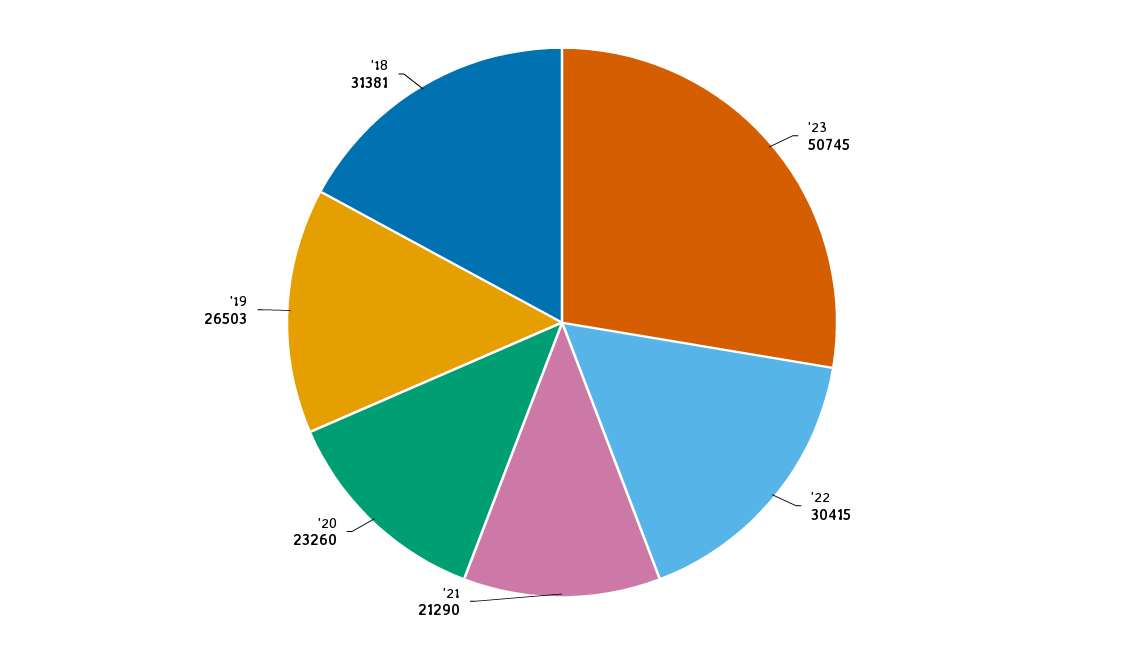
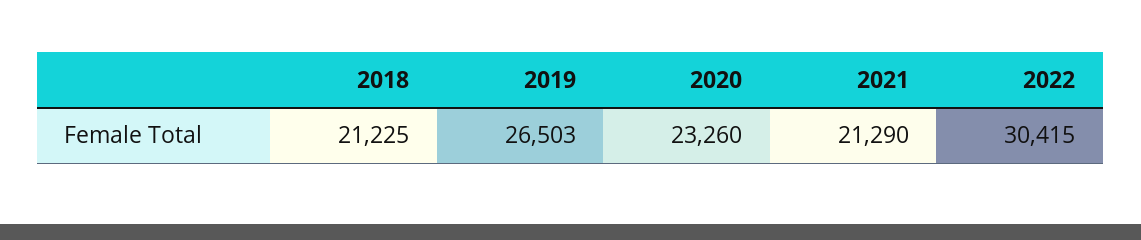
  {
-   "'23": 50745,
    "'22": 30415,
    "'21": 21290,
    "'20": 23260,
    "'19": 26503,
-   "'18": 31381
+   "'18": 21225
  }

